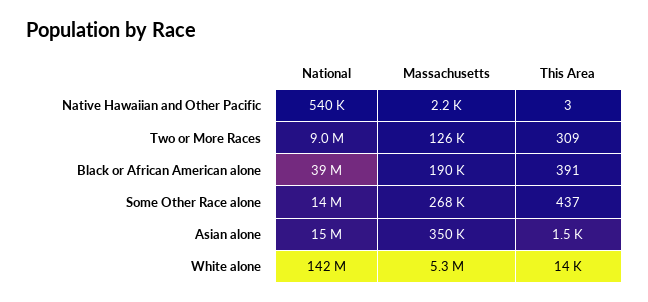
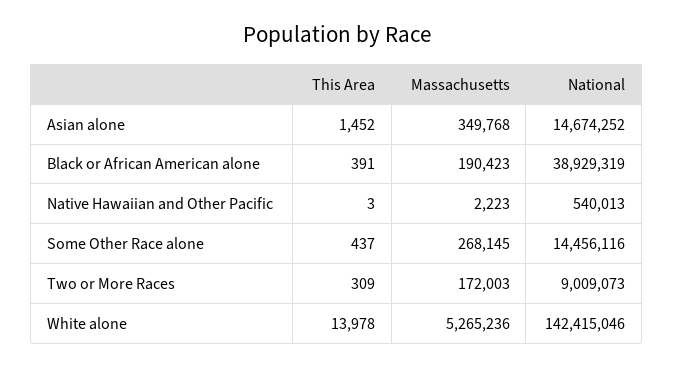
  {
    "National": {
      "Native Hawaiian and Other Pacific": 540013,
      "Two or More Races": 9009073,
      "Black or African American alone": 38929319,
      "Some Other Race alone": 14456116,
      "Asian alone": 14674252,
      "White alone": 142415046
    },
    "Massachusetts": {
      "Native Hawaiian and Other Pacific": 2223,
-     "Two or More Races": 126000,
+     "Two or More Races": 172003,
      "Black or African American alone": 190423,
      "Some Other Race alone": 268145,
      "Asian alone": 349768,
      "White alone": 5265236
    },
    "This Area": {
      "Native Hawaiian and Other Pacific": 3,
      "Two or More Races": 309,
      "Black or African American alone": 391,
      "Some Other Race alone": 437,
      "Asian alone": 1452,
      "White alone": 13978
    }
  }

